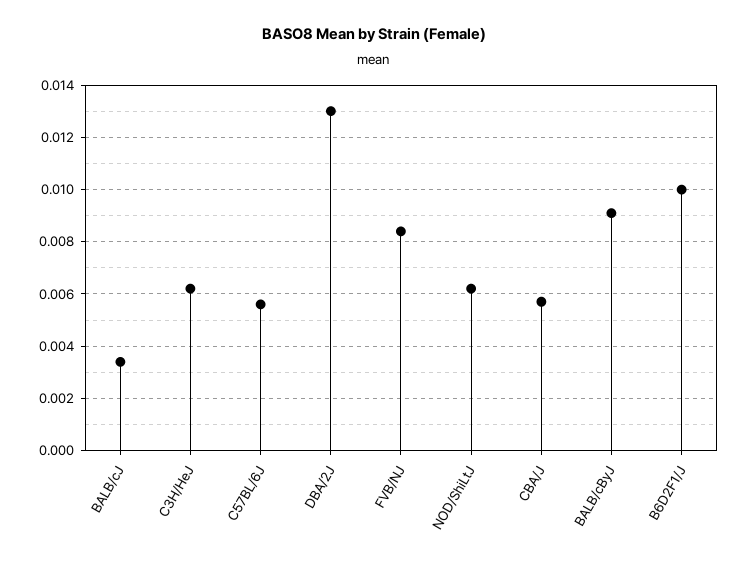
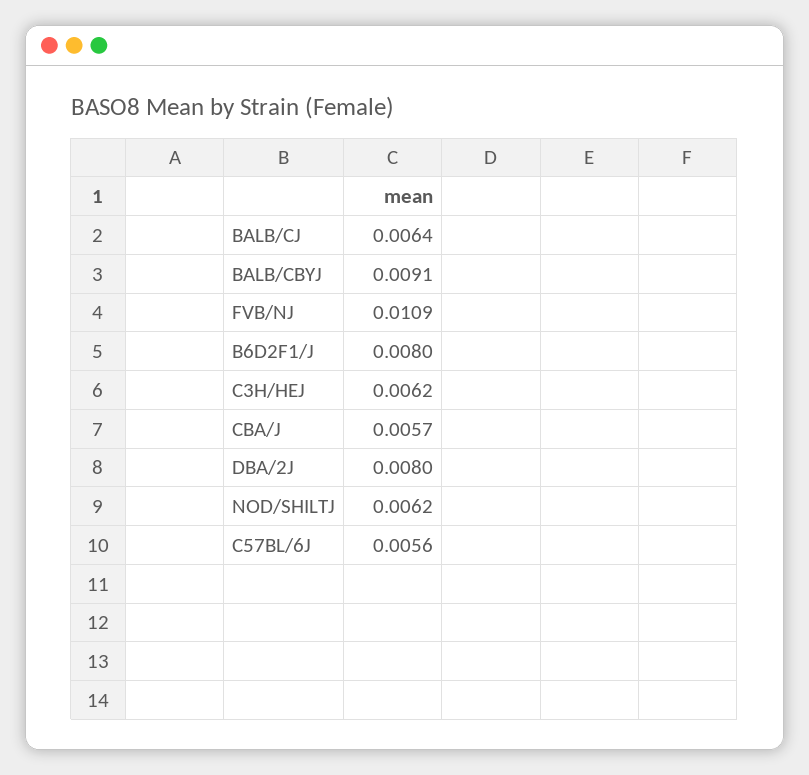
  {
-   "BALB/cJ": 0.0035,
+   "BALB/cJ": 0.0064,
    "C3H/HeJ": 0.0062,
    "C57BL/6J": 0.0056,
-   "DBA/2J": 0.013,
+   "DBA/2J": 0.008,
-   "FVB/NJ": 0.0085,
+   "FVB/NJ": 0.0109,
    "NOD/ShiLtJ": 0.0062,
    "CBA/J": 0.0057,
    "BALB/cByJ": 0.0091,
-   "B6D2F1/J": 0.01
+   "B6D2F1/J": 0.008
  }

